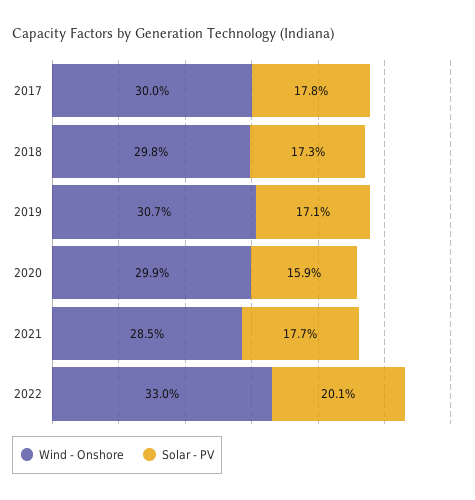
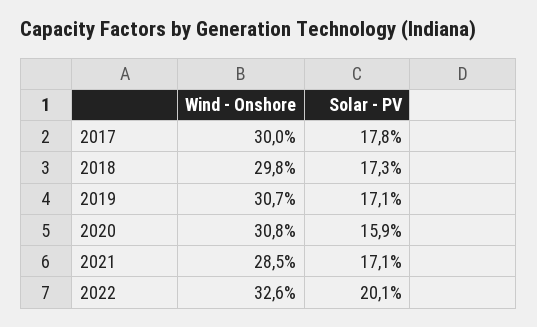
  {
    "Wind - Onshore": {
      "2017": 30,
      "2018": 29.8,
      "2019": 30.7,
-     "2020": 29.9,
+     "2020": 30.8,
      "2021": 28.5,
-     "2022": 33
+     "2022": 32.6
    },
    "Solar - PV": {
      "2017": 17.8,
      "2018": 17.3,
      "2019": 17.1,
      "2020": 15.9,
-     "2021": 17.7,
+     "2021": 17.1,
      "2022": 20.1
    }
  }

